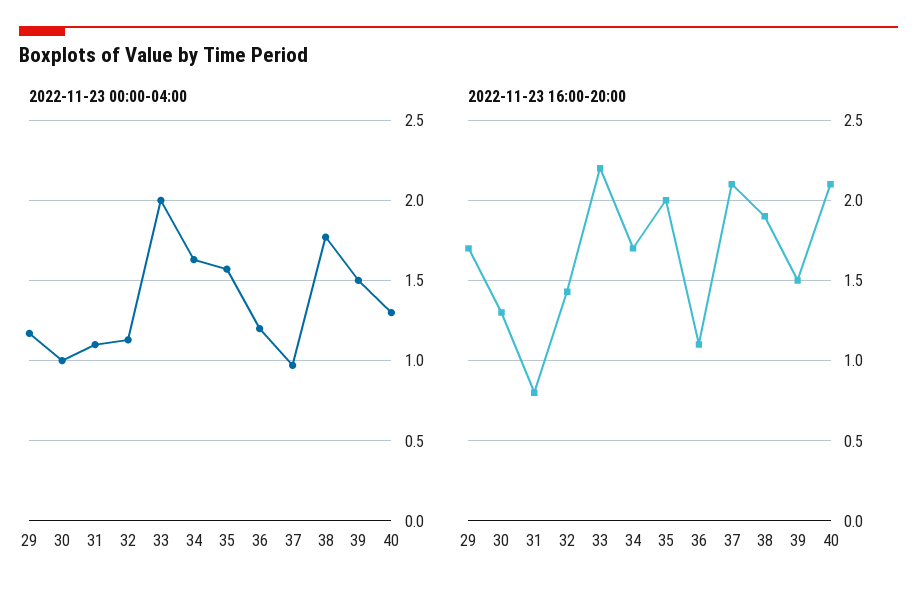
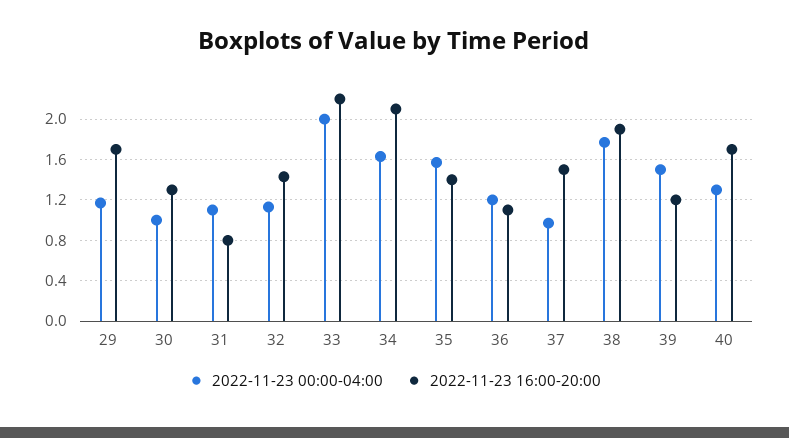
  {
    "2022-11-23 00:00-04:00": {
      "29": 1.15,
      "30": 1,
      "31": 1.1,
      "32": 1.15,
      "33": 2,
      "34": 1.65,
      "35": 1.55,
      "36": 1.2,
      "37": 0.95,
      "38": 1.75,
      "39": 1.5,
      "40": 1.3
    },
    "2022-11-23 16:00-20:00": {
      "29": 1.7,
      "30": 1.3,
      "31": 0.8,
      "32": 1.45,
      "33": 2.2,
-     "34": 1.7,
+     "34": 2.1,
-     "35": 2,
+     "35": 1.4,
      "36": 1.1,
-     "37": 2.1,
+     "37": 1.5,
      "38": 1.9,
-     "39": 1.5,
+     "39": 1.2,
-     "40": 2.1
+     "40": 1.7
    }
  }

